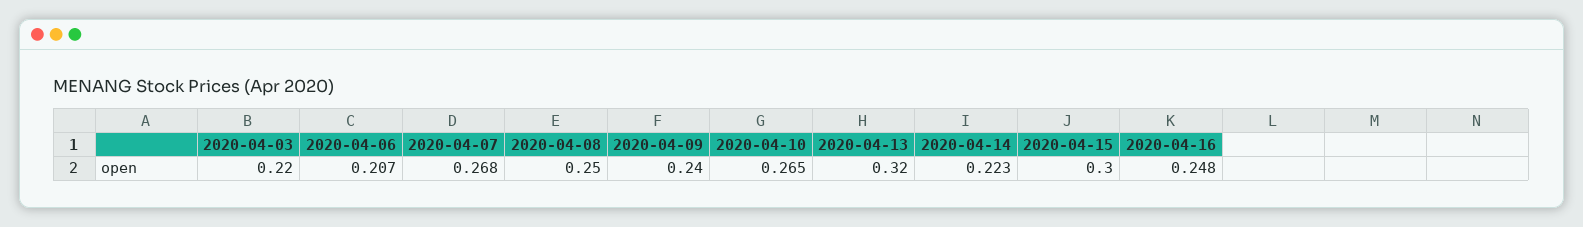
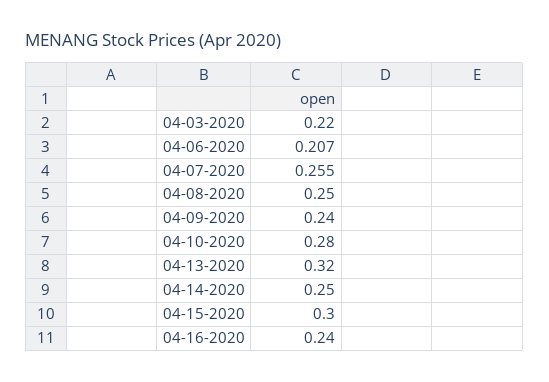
  {
    "2020-04-03": 0.22,
    "2020-04-06": 0.207,
-   "2020-04-07": 0.268,
+   "2020-04-07": 0.255,
    "2020-04-08": 0.25,
    "2020-04-09": 0.24,
-   "2020-04-10": 0.265,
+   "2020-04-10": 0.28,
    "2020-04-13": 0.32,
-   "2020-04-14": 0.223,
+   "2020-04-14": 0.25,
    "2020-04-15": 0.3,
-   "2020-04-16": 0.248
+   "2020-04-16": 0.24
  }

